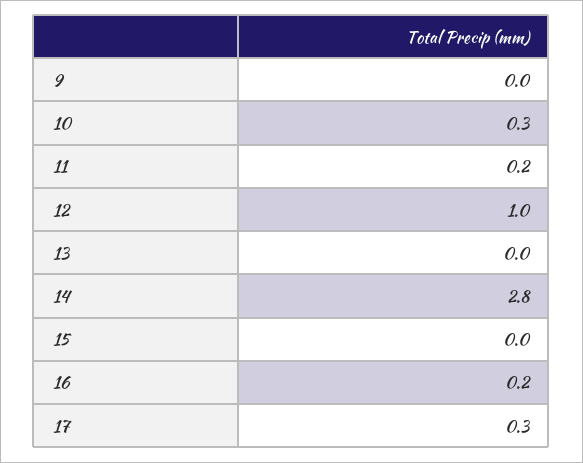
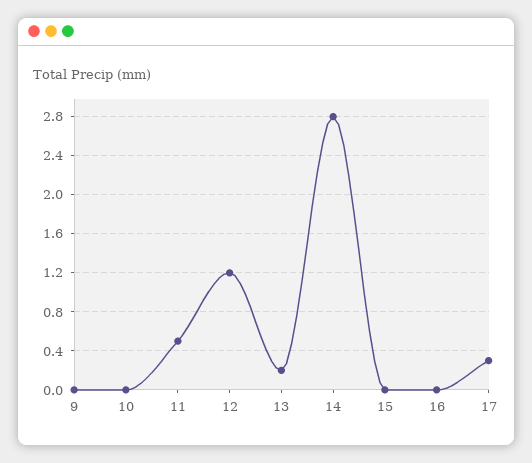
  {
    "9": 0,
-   "10": 0.3,
+   "10": 0,
-   "11": 0.2,
+   "11": 0.5,
-   "12": 1,
+   "12": 1.2,
-   "13": 0,
+   "13": 0.2,
    "14": 2.8,
    "15": 0,
-   "16": 0.2,
+   "16": 0,
    "17": 0.3
  }

